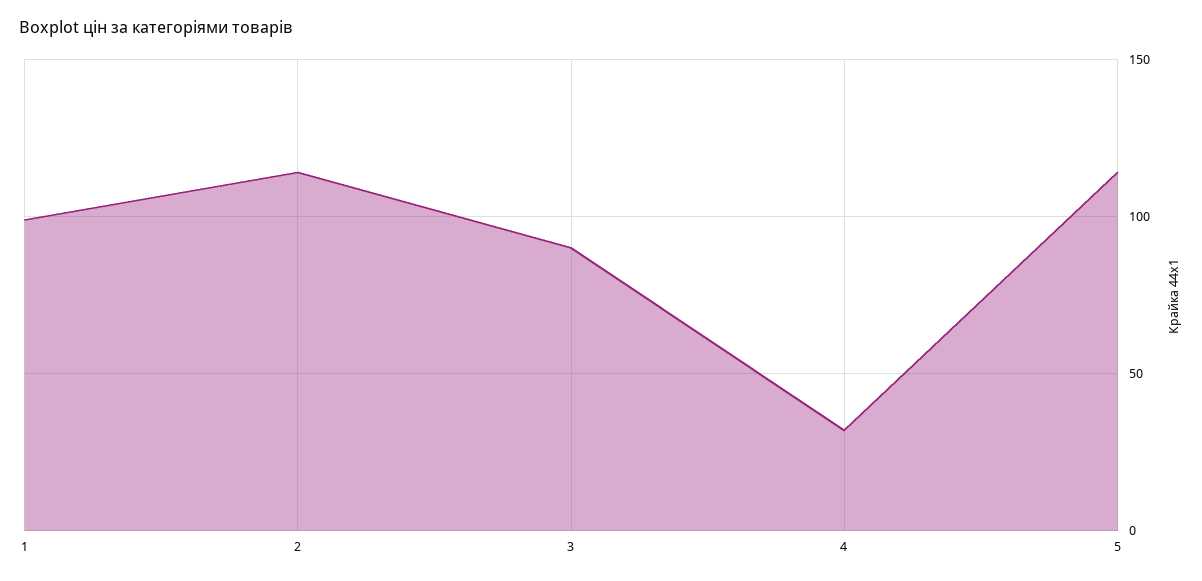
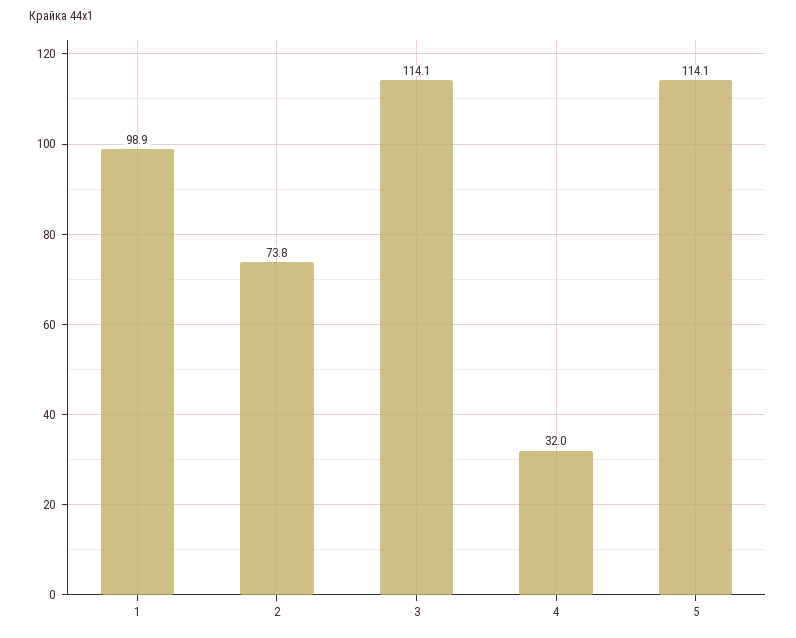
  {
    "1": 98.9,
-   "2": 115,
+   "2": 73.8,
-   "3": 90,
+   "3": 114.1,
    "4": 32,
    "5": 114.1
  }

